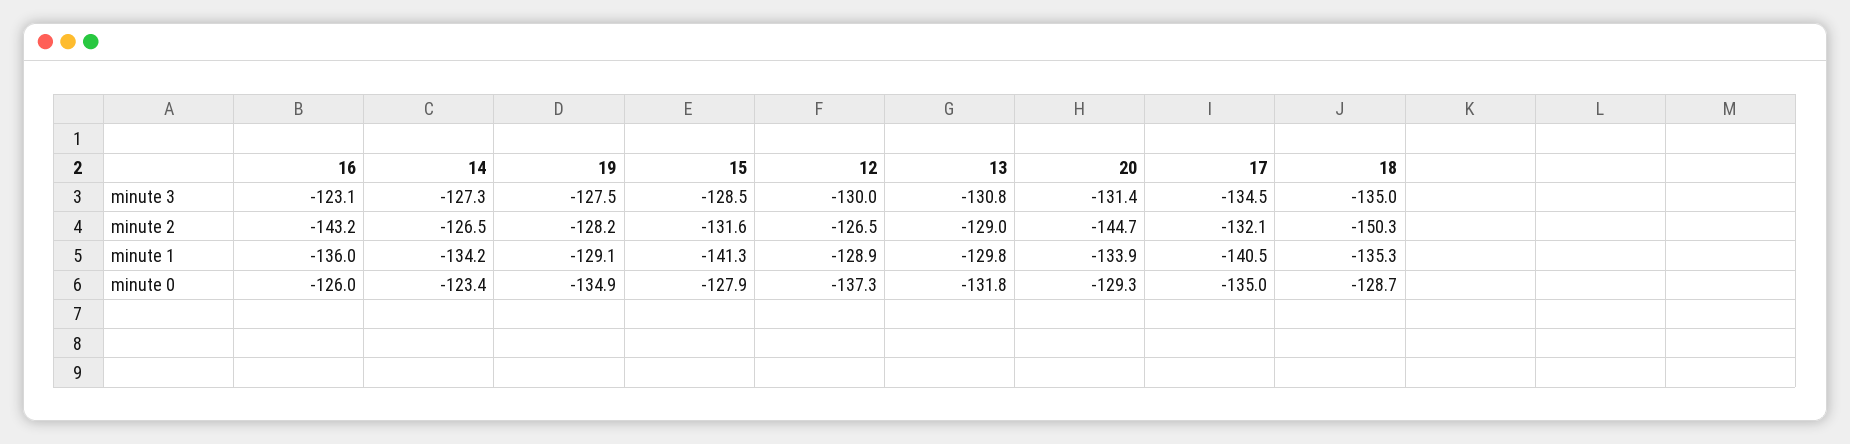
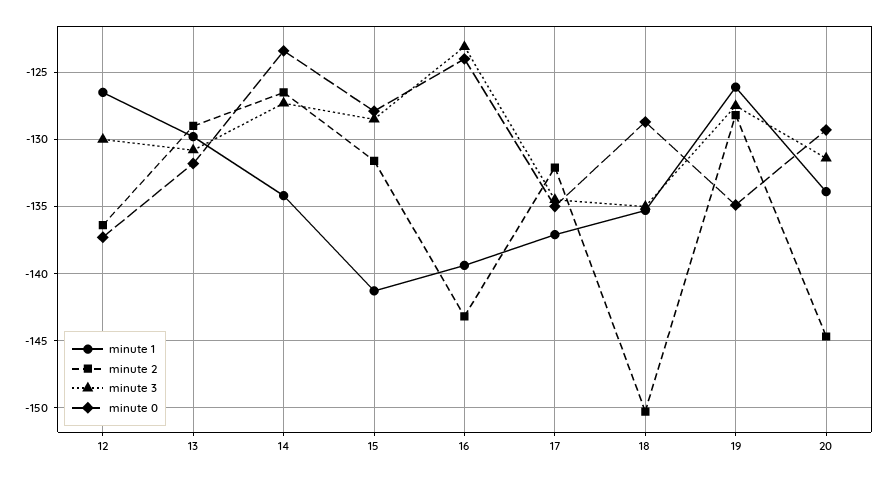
  {
    "minute 3": {
      "16": -123.1,
      "14": -127.3,
      "19": -127.5,
      "15": -128.5,
      "12": -130,
      "13": -130.8,
      "20": -131.4,
      "17": -134.5,
      "18": -135
    },
    "minute 2": {
      "16": -143.2,
      "14": -126.5,
      "19": -128.2,
      "15": -131.6,
-     "12": -126.5,
+     "12": -136.5,
      "13": -129,
      "20": -144.7,
      "17": -132.1,
      "18": -150.3
    },
    "minute 1": {
-     "16": -136,
+     "16": -139.5,
      "14": -134.2,
-     "19": -129.1,
+     "19": -126,
      "15": -141.3,
-     "12": -128.9,
+     "12": -126.5,
      "13": -129.8,
      "20": -133.9,
-     "17": -140.5,
+     "17": -137,
      "18": -135.3
    },
    "minute 0": {
-     "16": -126,
+     "16": -124,
      "14": -123.4,
      "19": -134.9,
      "15": -127.9,
      "12": -137.3,
      "13": -131.8,
      "20": -129.3,
      "17": -135,
      "18": -128.7
    }
  }

